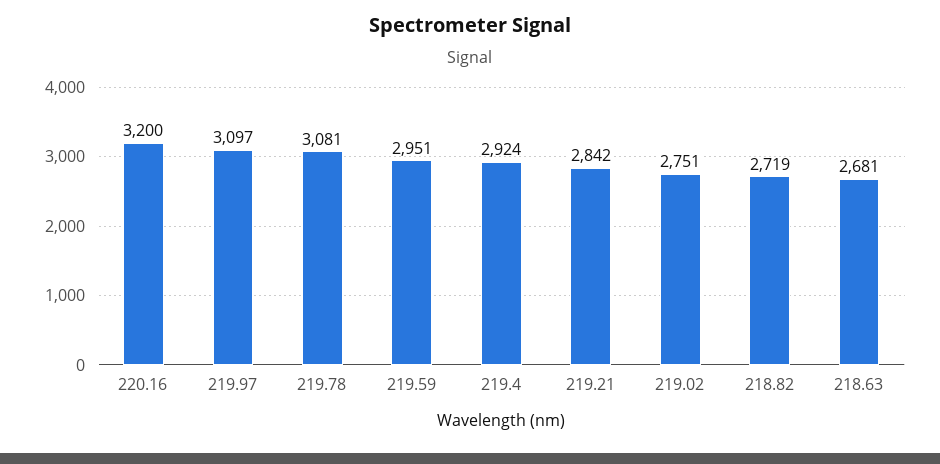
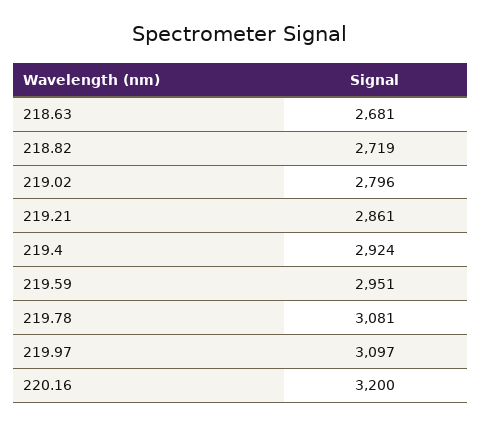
  {
    "220.16": 3200,
    "219.97": 3097,
    "219.78": 3081,
    "219.59": 2951,
    "219.4": 2924,
-   "219.21": 2842,
+   "219.21": 2861,
-   "219.02": 2751,
+   "219.02": 2796,
    "218.82": 2719,
    "218.63": 2681
  }

